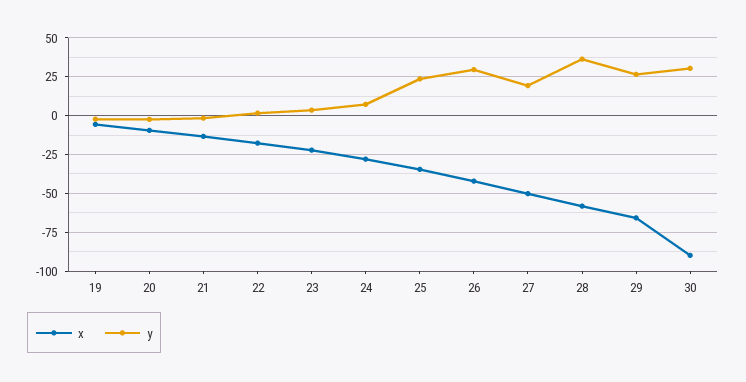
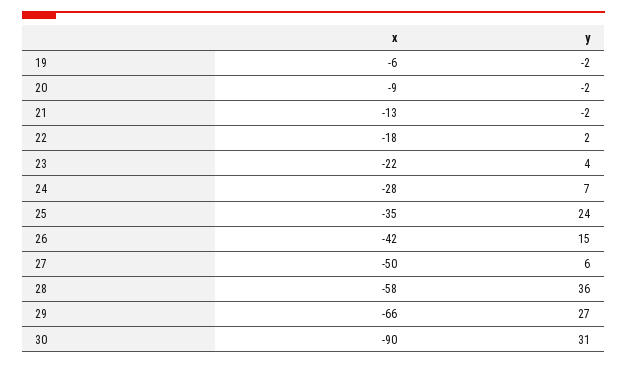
  {
    "x": {
      "19": -6,
      "20": -9,
      "21": -13,
      "22": -18,
      "23": -22,
      "24": -28,
      "25": -35,
      "26": -42,
      "27": -50,
      "28": -58,
      "29": -66,
      "30": -90
    },
    "y": {
      "19": -2,
      "20": -2,
      "21": -2,
      "22": 2,
      "23": 4,
      "24": 7,
      "25": 24,
-     "26": 30,
+     "26": 15,
-     "27": 20,
+     "27": 6,
      "28": 36,
      "29": 27,
      "30": 31
    }
  }

